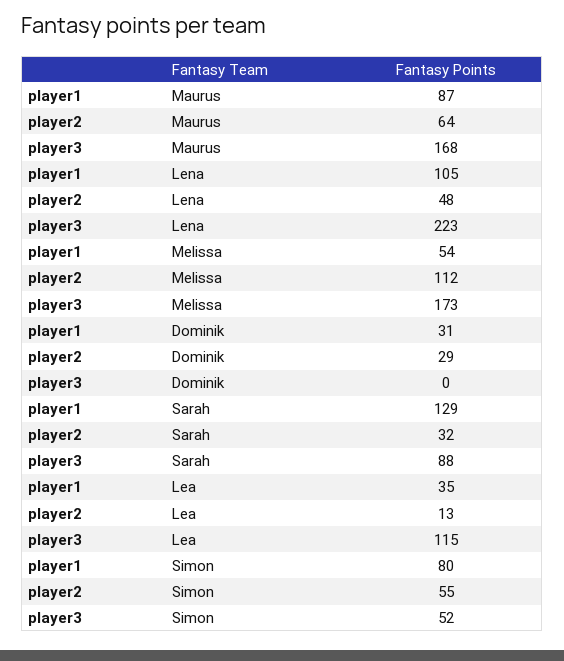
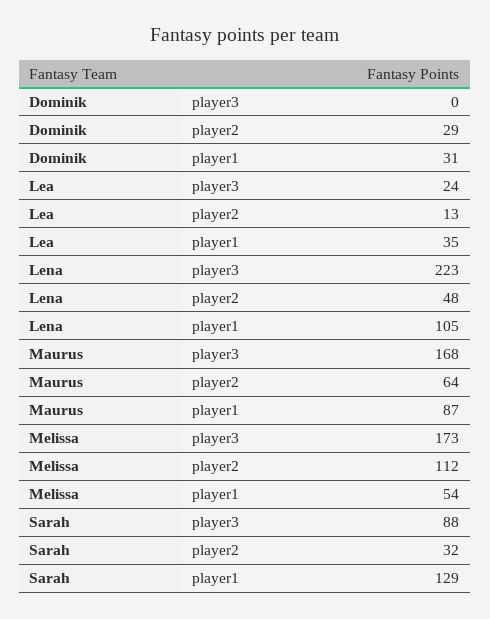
  {
    "player1": {
      "Maurus": 87,
      "Lena": 105,
      "Melissa": 54,
      "Dominik": 31,
      "Sarah": 129,
-     "Lea": 35,
+     "Lea": 35
-     "Simon": 80
    },
    "player2": {
      "Maurus": 64,
      "Lena": 48,
      "Melissa": 112,
      "Dominik": 29,
      "Sarah": 32,
-     "Lea": 13,
+     "Lea": 13
-     "Simon": 55
    },
    "player3": {
      "Maurus": 168,
      "Lena": 223,
      "Melissa": 173,
      "Dominik": 0,
      "Sarah": 88,
-     "Lea": 115,
+     "Lea": 24
-     "Simon": 52
    }
  }

